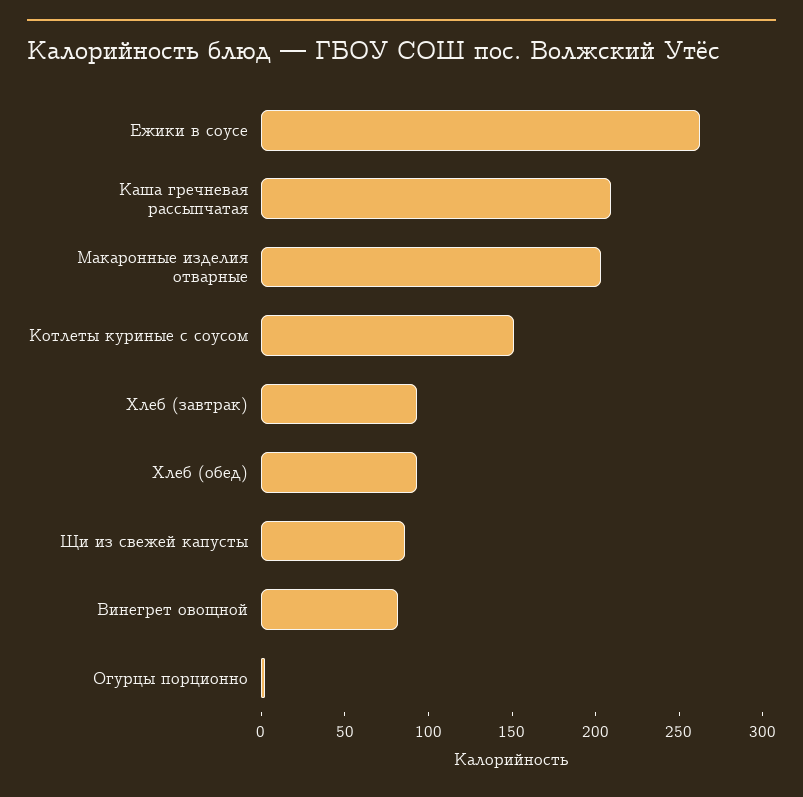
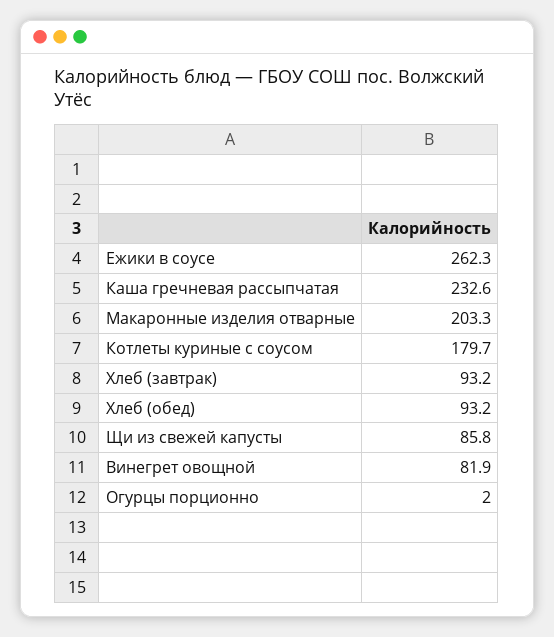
  {
    "Ежики в соусе": 262.3,
-   "Каша гречневая рассыпчатая": 210,
+   "Каша гречневая рассыпчатая": 232.6,
    "Макаронные изделия отварные": 203.3,
-   "Котлеты куриные с соусом": 150,
+   "Котлеты куриные с соусом": 179.7,
    "Хлеб (завтрак)": 93.2,
    "Хлеб (обед)": 93.2,
    "Щи из свежей капусты": 85.8,
    "Винегрет овощной": 81.9,
    "Огурцы порционно": 2
  }

